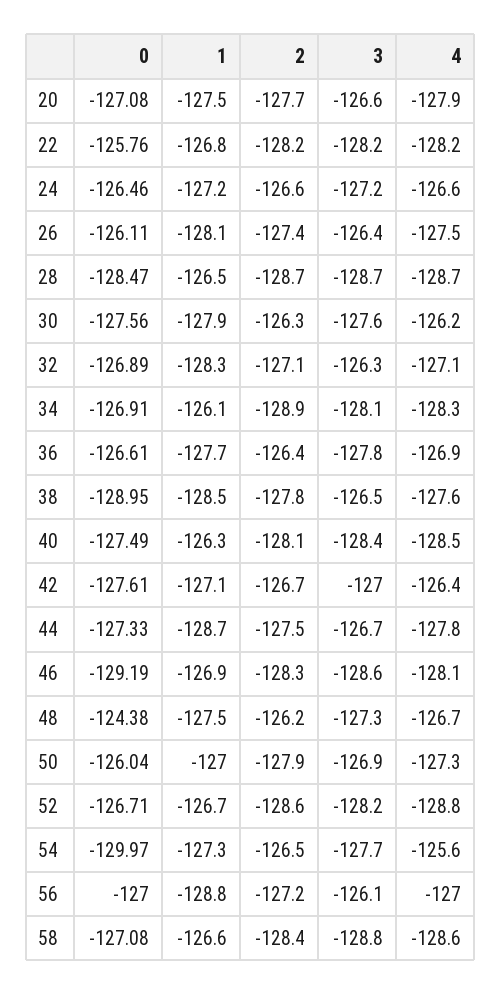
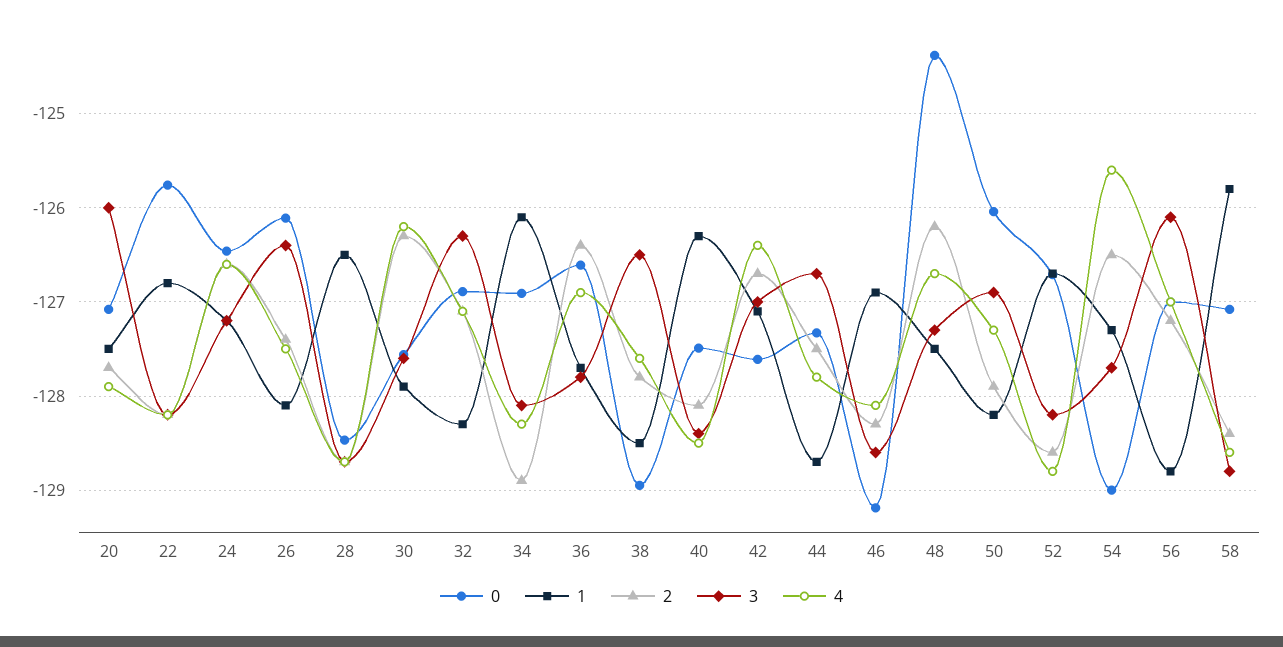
  {
    "0": {
      "20": -127.08,
      "22": -125.76,
      "24": -126.46,
      "26": -126.11,
      "28": -128.47,
      "30": -127.56,
      "32": -126.89,
      "34": -126.91,
      "36": -126.61,
      "38": -128.95,
      "40": -127.49,
      "42": -127.61,
      "44": -127.33,
      "46": -129.19,
      "48": -124.38,
      "50": -126.04,
      "52": -126.71,
-     "54": -129.97,
+     "54": -129,
      "56": -127,
      "58": -127.08
    },
    "1": {
      "20": -127.5,
      "22": -126.8,
      "24": -127.2,
      "26": -128.1,
      "28": -126.5,
      "30": -127.9,
      "32": -128.3,
      "34": -126.1,
      "36": -127.7,
      "38": -128.5,
      "40": -126.3,
      "42": -127.1,
      "44": -128.7,
      "46": -126.9,
      "48": -127.5,
-     "50": -127,
+     "50": -128.2,
      "52": -126.7,
      "54": -127.3,
      "56": -128.8,
-     "58": -126.6
+     "58": -125.8
    },
    "2": {
      "20": -127.7,
      "22": -128.2,
      "24": -126.6,
      "26": -127.4,
      "28": -128.7,
      "30": -126.3,
      "32": -127.1,
      "34": -128.9,
      "36": -126.4,
      "38": -127.8,
      "40": -128.1,
      "42": -126.7,
      "44": -127.5,
      "46": -128.3,
      "48": -126.2,
      "50": -127.9,
      "52": -128.6,
      "54": -126.5,
      "56": -127.2,
      "58": -128.4
    },
    "3": {
-     "20": -126.6,
+     "20": -126,
      "22": -128.2,
      "24": -127.2,
      "26": -126.4,
      "28": -128.7,
      "30": -127.6,
      "32": -126.3,
      "34": -128.1,
      "36": -127.8,
      "38": -126.5,
      "40": -128.4,
      "42": -127,
      "44": -126.7,
      "46": -128.6,
      "48": -127.3,
      "50": -126.9,
      "52": -128.2,
      "54": -127.7,
      "56": -126.1,
      "58": -128.8
    },
    "4": {
      "20": -127.9,
      "22": -128.2,
      "24": -126.6,
      "26": -127.5,
      "28": -128.7,
      "30": -126.2,
      "32": -127.1,
      "34": -128.3,
      "36": -126.9,
      "38": -127.6,
      "40": -128.5,
      "42": -126.4,
      "44": -127.8,
      "46": -128.1,
      "48": -126.7,
      "50": -127.3,
      "52": -128.8,
      "54": -125.6,
      "56": -127,
      "58": -128.6
    }
  }

